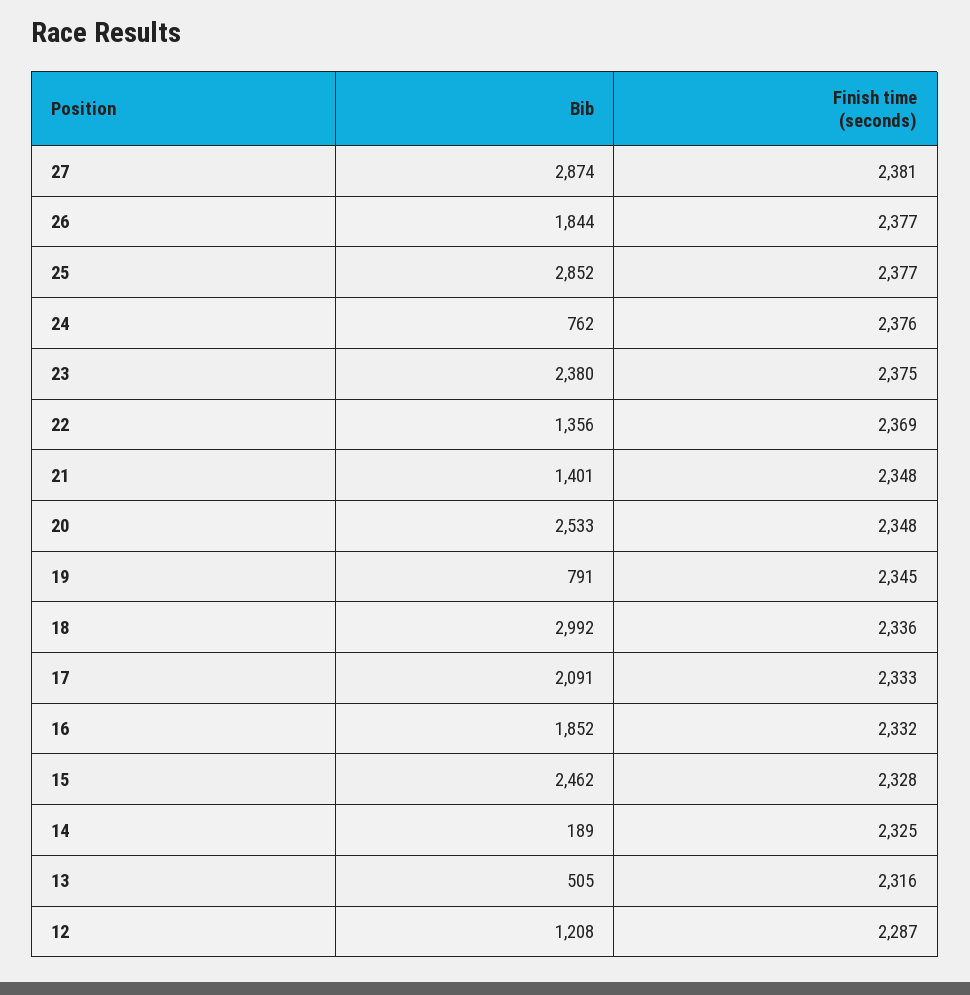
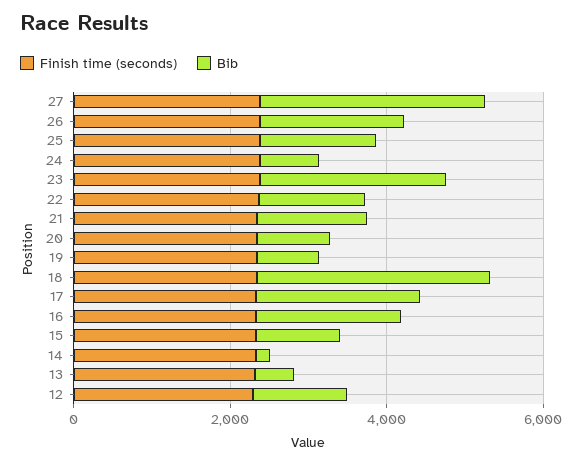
  {
    "Bib": {
      "27": 2874,
      "26": 1844,
-     "25": 2852,
+     "25": 1500,
      "24": 762,
      "23": 2380,
      "22": 1356,
      "21": 1401,
-     "20": 2533,
+     "20": 1000,
      "19": 791,
      "18": 2992,
      "17": 2091,
      "16": 1852,
-     "15": 2462,
+     "15": 1000,
      "14": 189,
      "13": 505,
      "12": 1208
    },
    "Finish time (seconds)": {
      "27": 2381,
      "26": 2377,
      "25": 2377,
      "24": 2376,
      "23": 2375,
      "22": 2369,
      "21": 2348,
      "20": 2348,
      "19": 2345,
      "18": 2336,
      "17": 2333,
      "16": 2332,
      "15": 2328,
      "14": 2325,
      "13": 2316,
      "12": 2287
    }
  }

